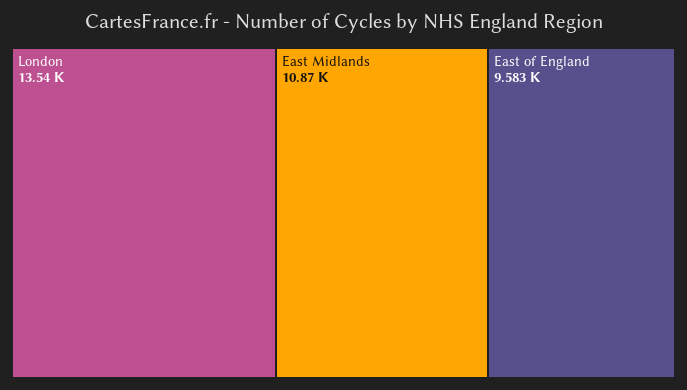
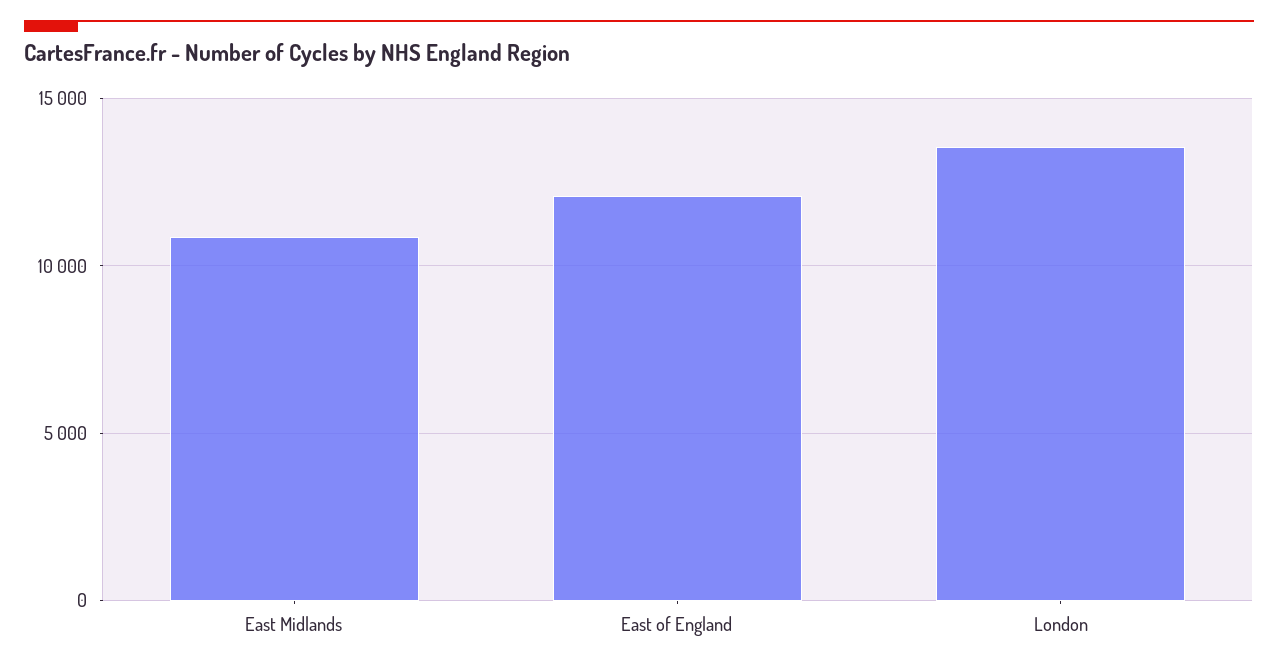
  {
    "London": 13540,
    "East Midlands": 10870,
-   "East of England": 9583
+   "East of England": 12000
  }

